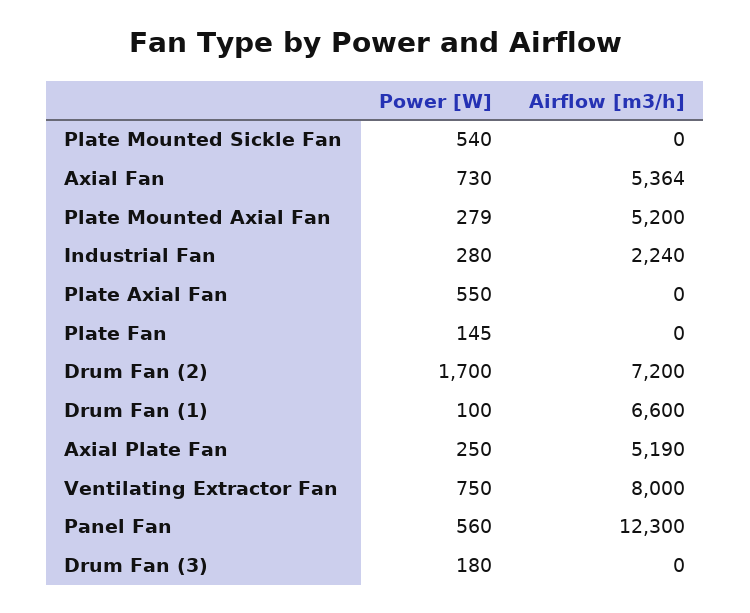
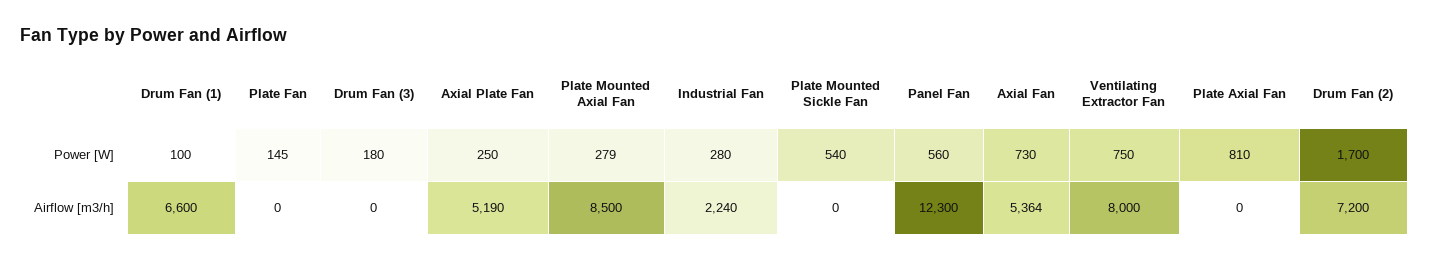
  {
    "Power [W]": {
      "Plate Mounted Sickle Fan": 540,
      "Axial Fan": 730,
      "Plate Mounted Axial Fan": 279,
      "Industrial Fan": 280,
-     "Plate Axial Fan": 550,
+     "Plate Axial Fan": 810,
      "Plate Fan": 145,
      "Drum Fan (2)": 1700,
      "Drum Fan (1)": 100,
      "Axial Plate Fan": 250,
      "Ventilating Extractor Fan": 750,
      "Panel Fan": 560,
      "Drum Fan (3)": 180
    },
    "Airflow [m3/h]": {
      "Plate Mounted Sickle Fan": 0,
      "Axial Fan": 5364,
-     "Plate Mounted Axial Fan": 5200,
+     "Plate Mounted Axial Fan": 8500,
      "Industrial Fan": 2240,
      "Plate Axial Fan": 0,
      "Plate Fan": 0,
      "Drum Fan (2)": 7200,
      "Drum Fan (1)": 6600,
      "Axial Plate Fan": 5190,
      "Ventilating Extractor Fan": 8000,
      "Panel Fan": 12300,
      "Drum Fan (3)": 0
    }
  }

